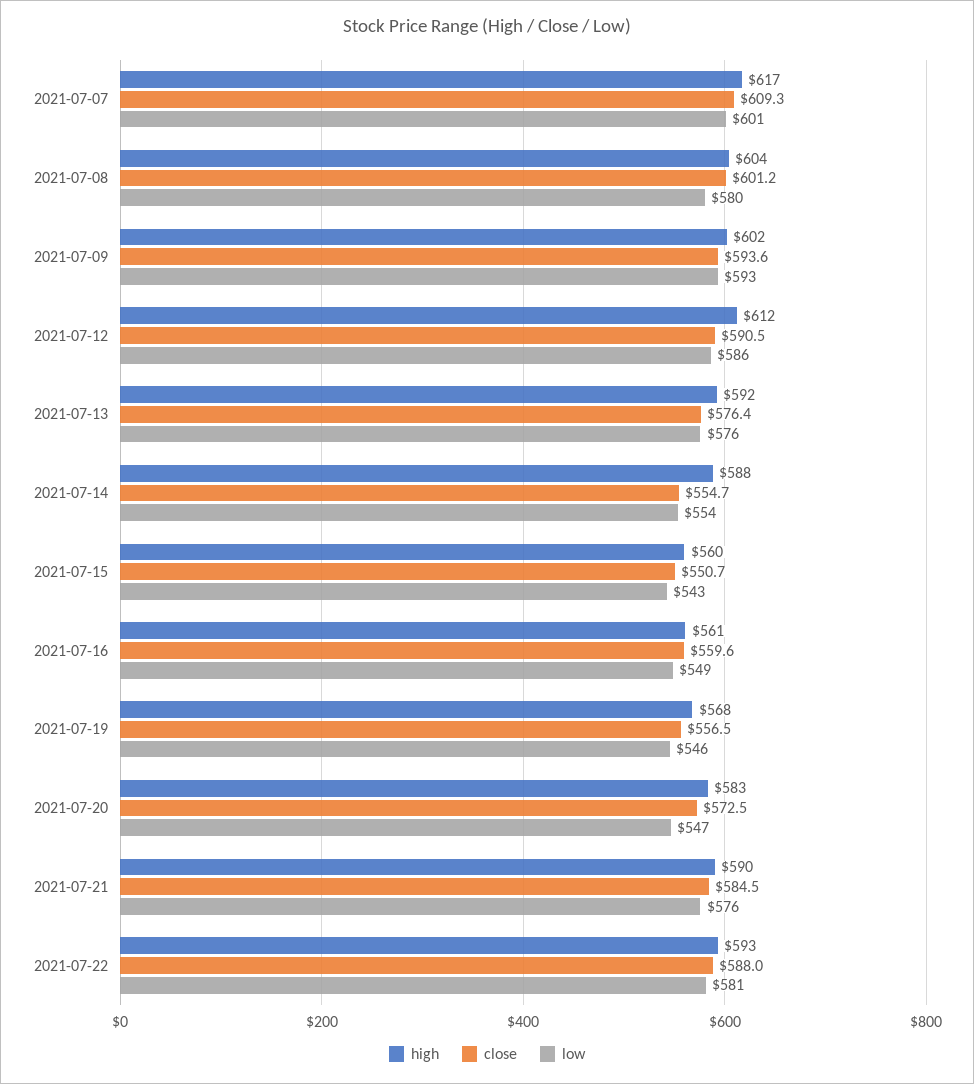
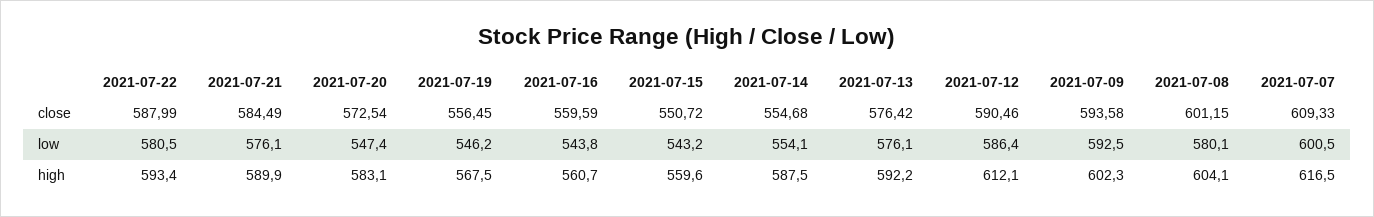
  {
    "high": {
      "2021-07-07": 616.5,
      "2021-07-08": 604.1,
      "2021-07-09": 602.3,
      "2021-07-12": 612.1,
      "2021-07-13": 592.2,
      "2021-07-14": 587.5,
      "2021-07-15": 559.6,
      "2021-07-16": 560.7,
      "2021-07-19": 567.5,
      "2021-07-20": 583.1,
      "2021-07-21": 589.9,
      "2021-07-22": 593.4
    },
    "close": {
      "2021-07-07": 609.33,
      "2021-07-08": 601.15,
      "2021-07-09": 593.58,
      "2021-07-12": 590.46,
      "2021-07-13": 576.42,
      "2021-07-14": 554.68,
      "2021-07-15": 550.72,
      "2021-07-16": 559.59,
      "2021-07-19": 556.45,
      "2021-07-20": 572.54,
      "2021-07-21": 584.49,
      "2021-07-22": 587.99
    },
    "low": {
      "2021-07-07": 600.5,
      "2021-07-08": 580.1,
      "2021-07-09": 592.5,
      "2021-07-12": 586.4,
      "2021-07-13": 576.1,
      "2021-07-14": 554.1,
      "2021-07-15": 543.2,
-     "2021-07-16": 549,
+     "2021-07-16": 543.8,
      "2021-07-19": 546.2,
      "2021-07-20": 547.4,
      "2021-07-21": 576.1,
      "2021-07-22": 580.5
    }
  }

